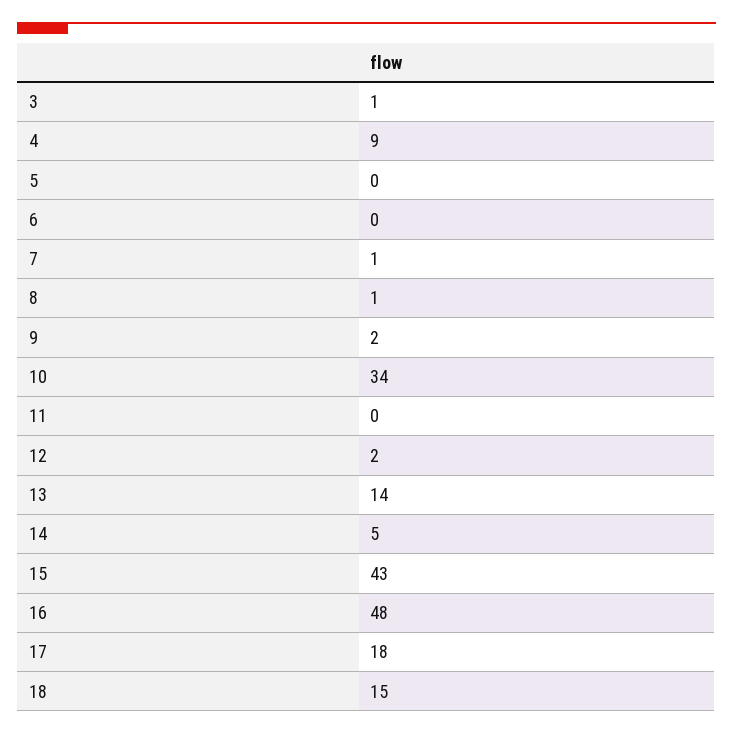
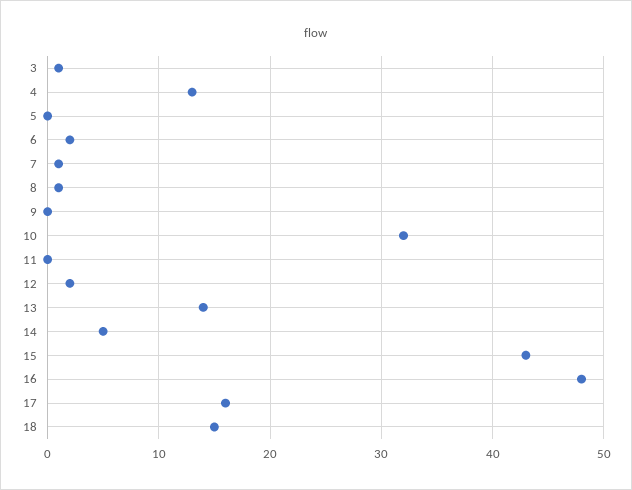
  {
    "3": 1,
-   "4": 9,
+   "4": 13,
    "5": 0,
-   "6": 0,
+   "6": 2,
    "7": 1,
    "8": 1,
-   "9": 2,
+   "9": 0,
-   "10": 34,
+   "10": 32,
    "11": 0,
    "12": 2,
    "13": 14,
    "14": 5,
    "15": 43,
    "16": 48,
-   "17": 18,
+   "17": 16,
    "18": 15
  }

